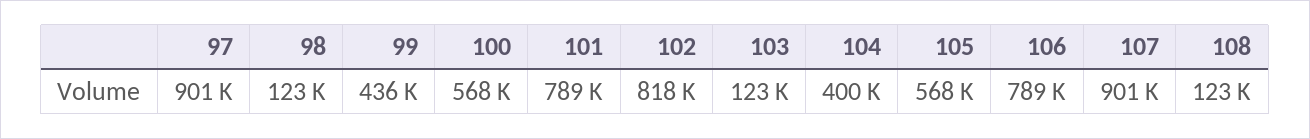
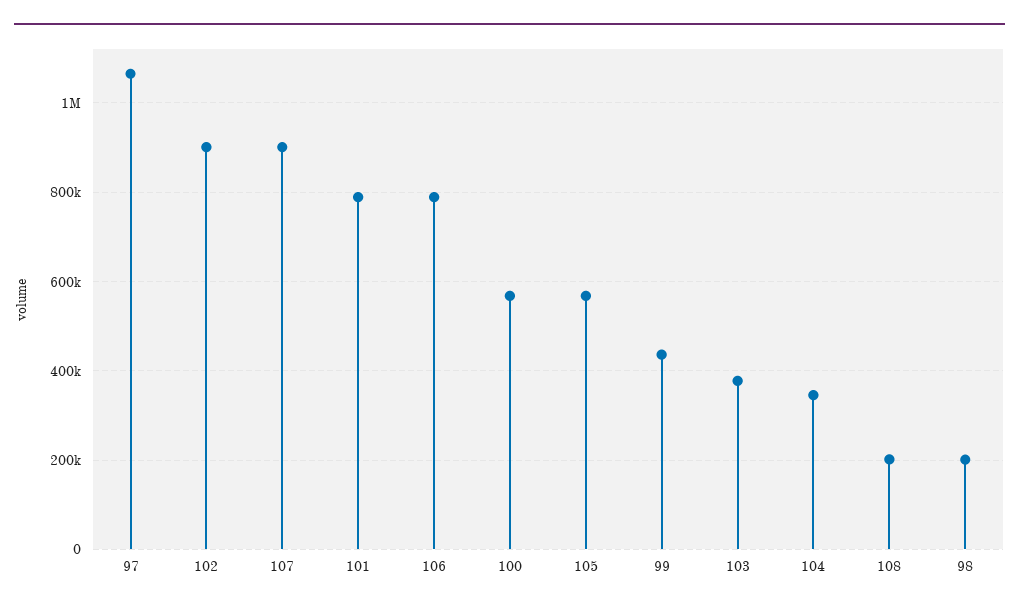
  {
-   "97": 901000,
+   "97": 1060000,
-   "98": 123000,
+   "98": 200000,
    "99": 436000,
    "100": 568000,
    "101": 789000,
-   "102": 818000,
+   "102": 900000,
-   "103": 123000,
+   "103": 380000,
-   "104": 400000,
+   "104": 340000,
    "105": 568000,
    "106": 789000,
    "107": 901000,
-   "108": 123000
+   "108": 200000
  }

